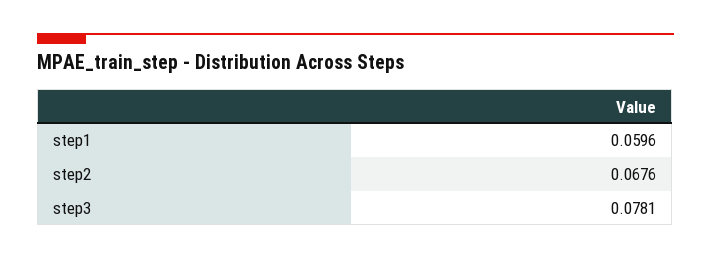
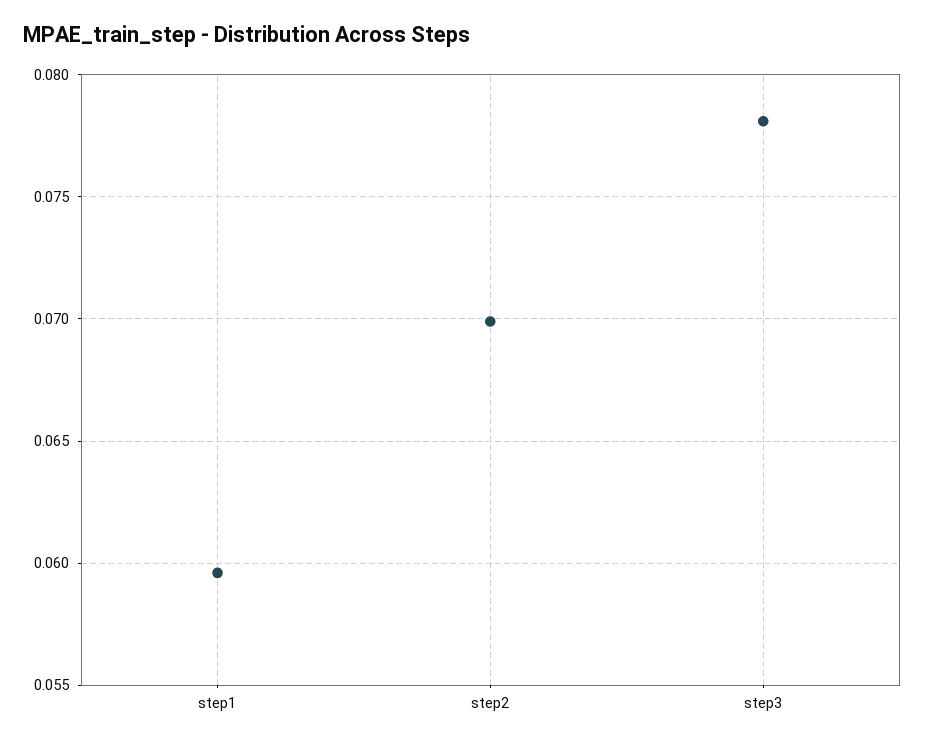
  {
    "step1": 0.0596,
-   "step2": 0.0676,
+   "step2": 0.07,
    "step3": 0.0781
  }

